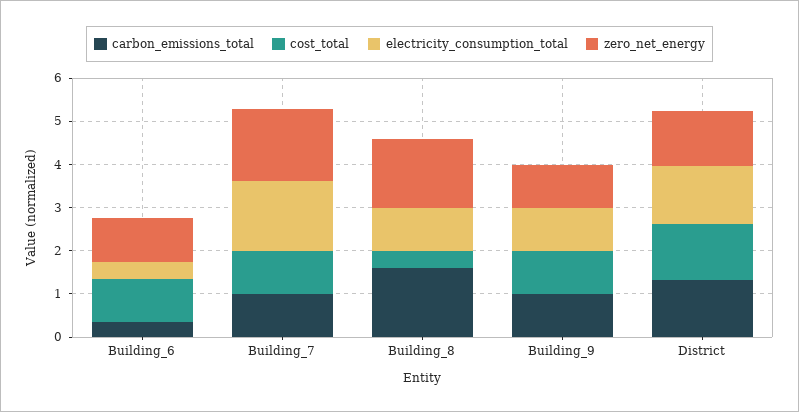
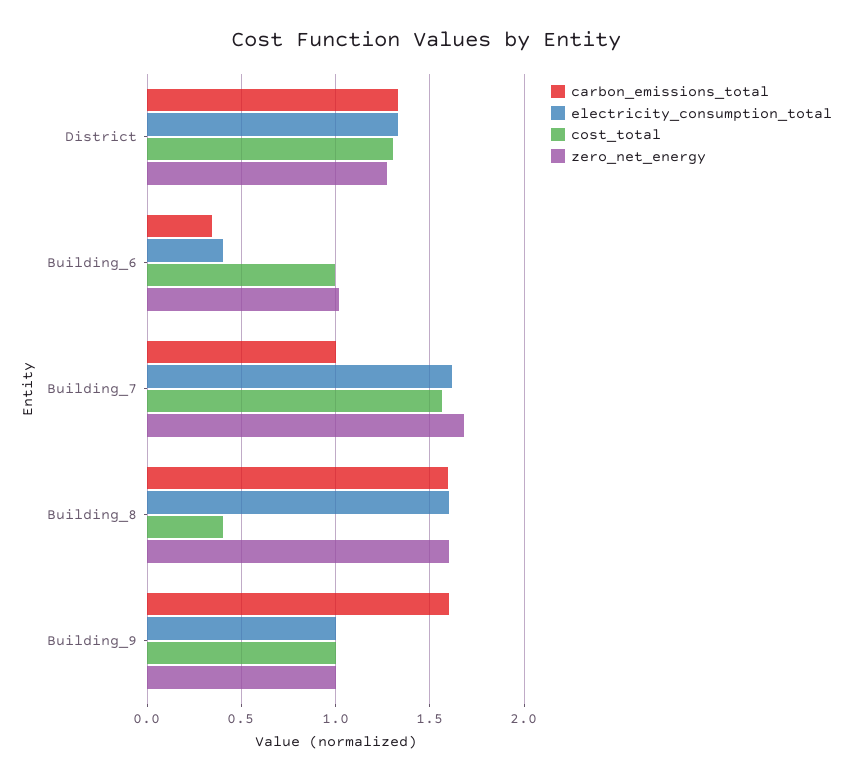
  {
    "carbon_emissions_total": {
      "Building_6": 0.35,
      "Building_7": 1,
      "Building_8": 1.6,
-     "Building_9": 1,
+     "Building_9": 1.6,
      "District": 1.35
    },
    "cost_total": {
      "Building_6": 1,
-     "Building_7": 1,
+     "Building_7": 1.55,
      "Building_8": 0.4,
      "Building_9": 1,
      "District": 1.3
    },
    "electricity_consumption_total": {
      "Building_6": 0.4,
      "Building_7": 1.6,
-     "Building_8": 1,
+     "Building_8": 1.6,
      "Building_9": 1,
      "District": 1.35
    },
    "zero_net_energy": {
      "Building_6": 1,
      "Building_7": 1.7,
      "Building_8": 1.6,
      "Building_9": 1,
      "District": 1.25
    }
  }

